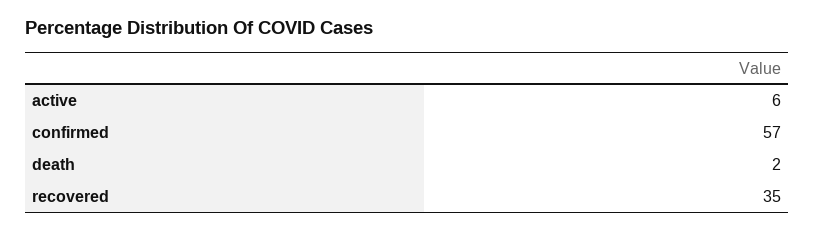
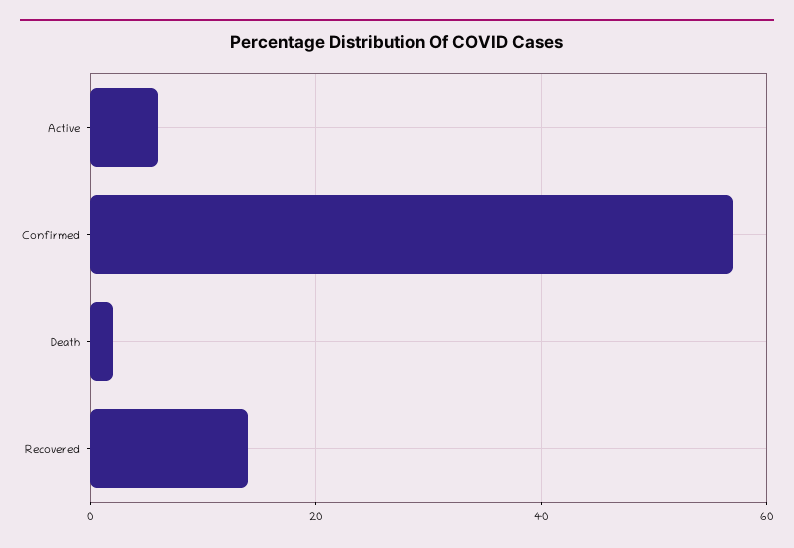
  {
    "active": 6,
    "confirmed": 57,
    "death": 2,
-   "recovered": 35
+   "recovered": 15
  }

